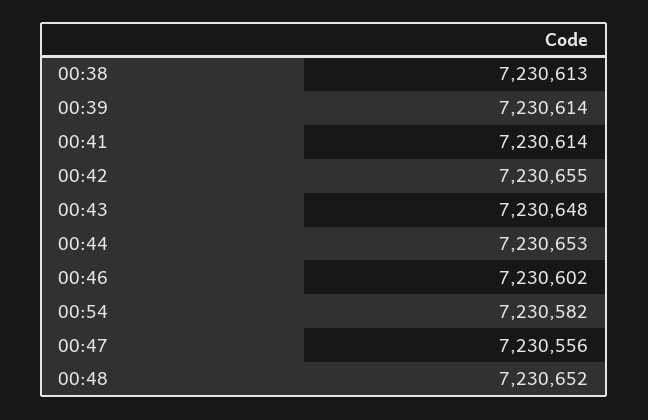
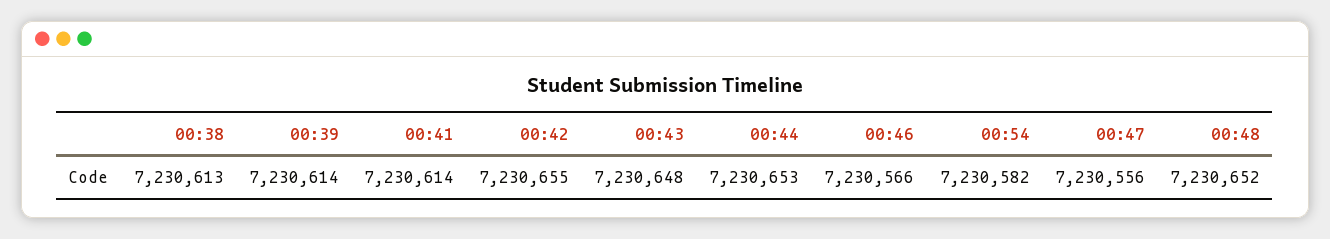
  {
    "00:38": 7230613,
    "00:39": 7230614,
    "00:41": 7230614,
    "00:42": 7230655,
    "00:43": 7230648,
    "00:44": 7230653,
-   "00:46": 7230602,
+   "00:46": 7230566,
    "00:54": 7230582,
    "00:47": 7230556,
    "00:48": 7230652
  }

